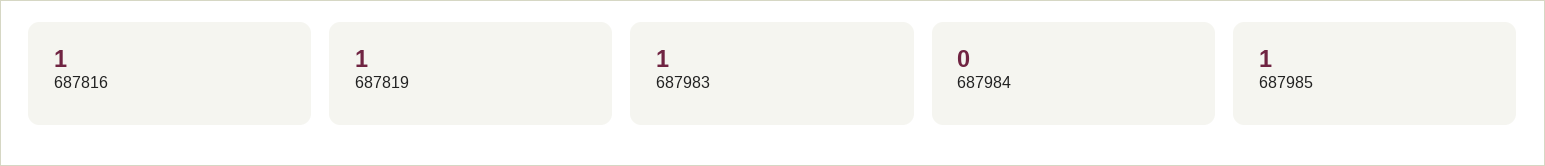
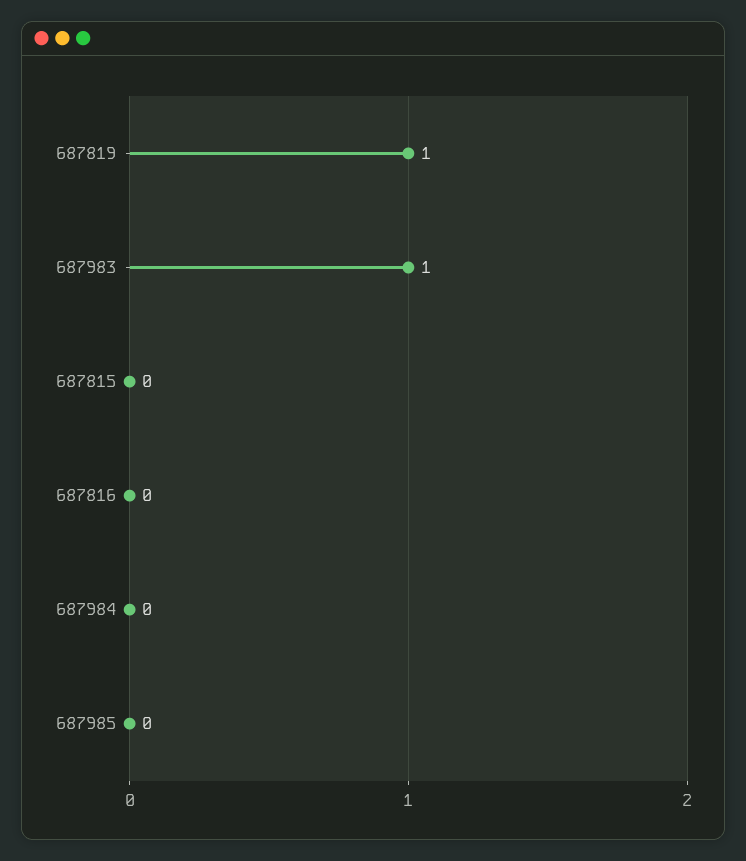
  {
-   "687816": 1,
+   "687816": 0,
    "687819": 1,
    "687983": 1,
    "687984": 0,
-   "687985": 1
+   "687985": 0,
+   "687815": 0
  }

